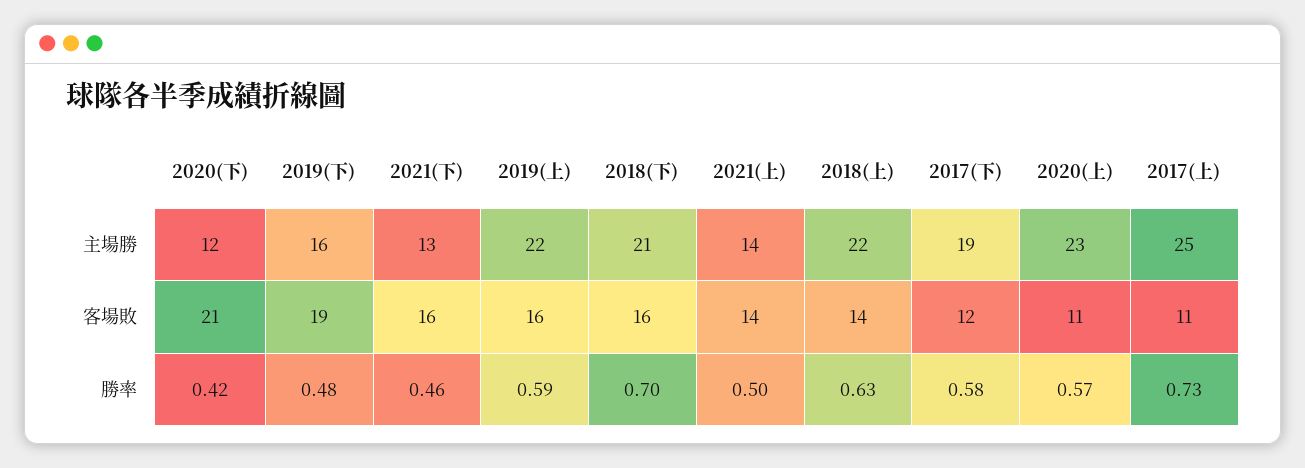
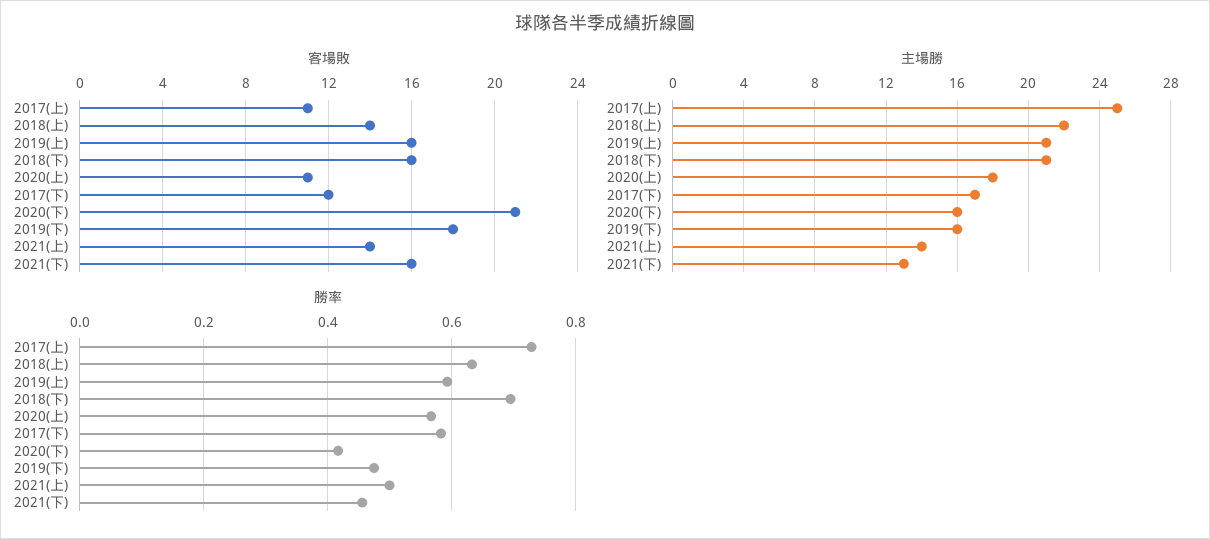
  {
    "主場勝": {
-     "2020(下)": 12,
+     "2020(下)": 16,
      "2019(下)": 16,
      "2021(下)": 13,
-     "2019(上)": 22,
+     "2019(上)": 21,
      "2018(下)": 21,
      "2021(上)": 14,
      "2018(上)": 22,
-     "2017(下)": 19,
+     "2017(下)": 17,
-     "2020(上)": 23,
+     "2020(上)": 18,
      "2017(上)": 25
    },
    "客場敗": {
      "2020(下)": 21,
-     "2019(下)": 19,
+     "2019(下)": 18,
      "2021(下)": 16,
      "2019(上)": 16,
      "2018(下)": 16,
      "2021(上)": 14,
      "2018(上)": 14,
      "2017(下)": 12,
      "2020(上)": 11,
      "2017(上)": 11
    },
    "勝率": {
      "2020(下)": 0.42,
      "2019(下)": 0.48,
      "2021(下)": 0.46,
      "2019(上)": 0.59,
      "2018(下)": 0.7,
      "2021(上)": 0.5,
      "2018(上)": 0.63,
      "2017(下)": 0.58,
      "2020(上)": 0.57,
      "2017(上)": 0.73
    }
  }

